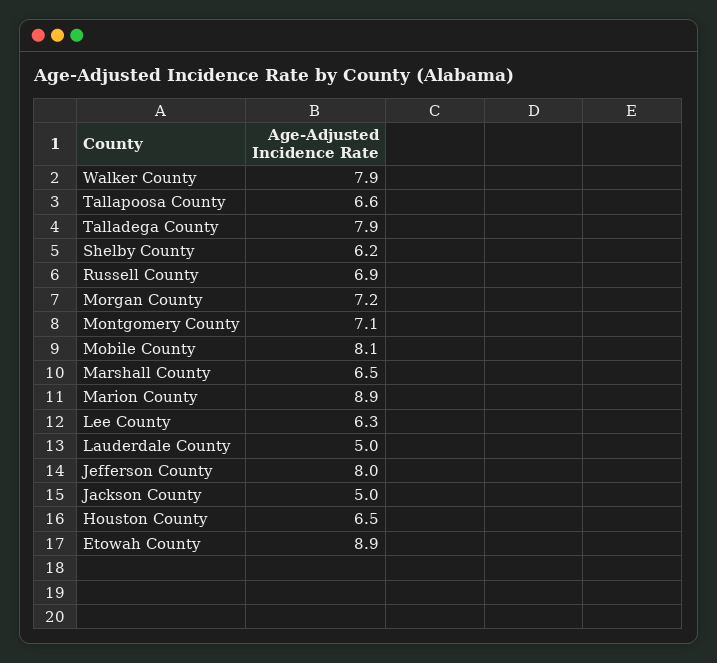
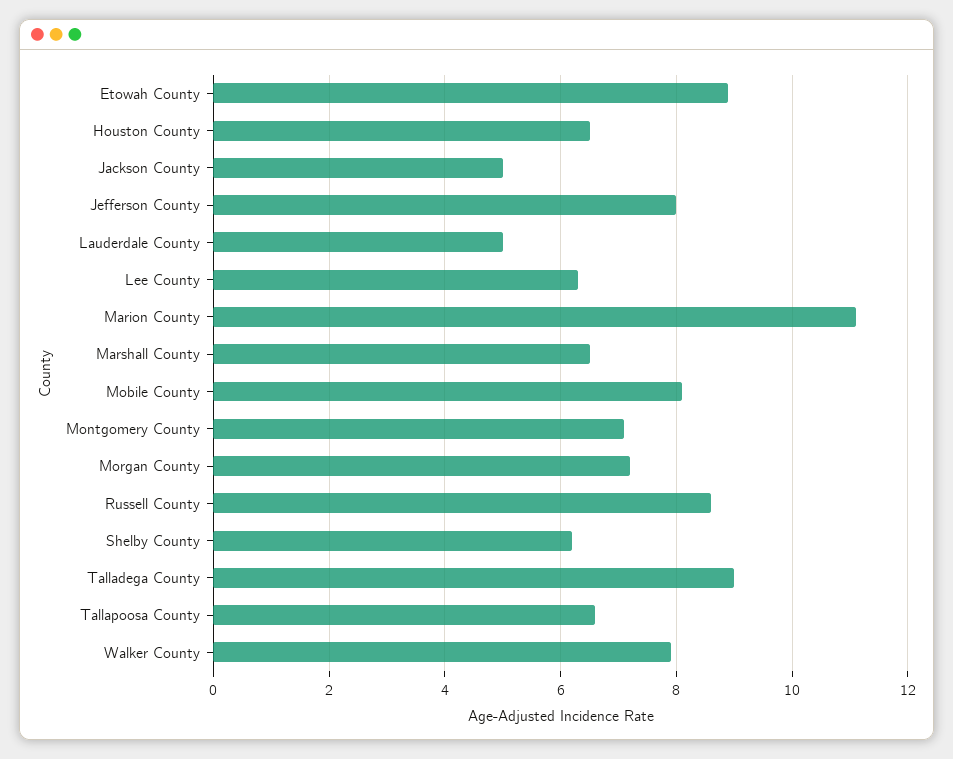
  {
    "Walker County": 7.9,
    "Tallapoosa County": 6.6,
-   "Talladega County": 7.9,
+   "Talladega County": 9,
    "Shelby County": 6.2,
-   "Russell County": 6.9,
+   "Russell County": 8.5,
    "Morgan County": 7.2,
    "Montgomery County": 7.1,
    "Mobile County": 8.1,
    "Marshall County": 6.5,
-   "Marion County": 8.9,
+   "Marion County": 11,
    "Lee County": 6.3,
    "Lauderdale County": 5,
    "Jefferson County": 8,
    "Jackson County": 5,
    "Houston County": 6.5,
    "Etowah County": 8.9
  }

